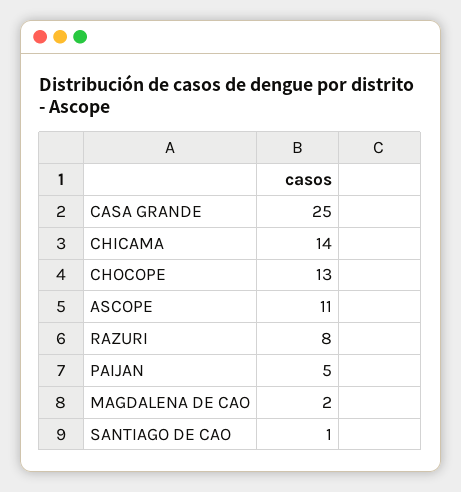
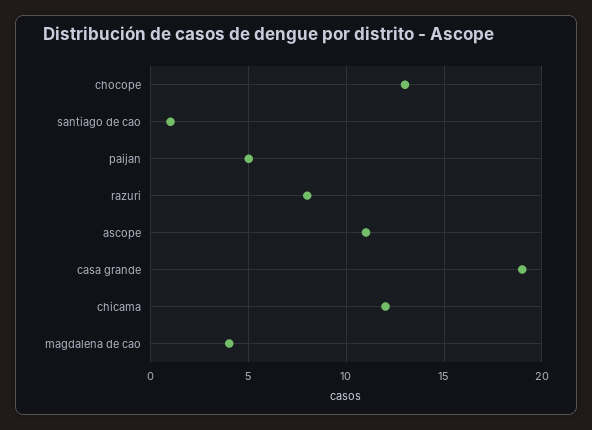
  {
-   "CASA GRANDE": 25,
+   "CASA GRANDE": 19,
-   "CHICAMA": 14,
+   "CHICAMA": 12,
    "CHOCOPE": 13,
    "ASCOPE": 11,
    "RAZURI": 8,
    "PAIJAN": 5,
-   "MAGDALENA DE CAO": 2,
+   "MAGDALENA DE CAO": 4,
    "SANTIAGO DE CAO": 1
  }

